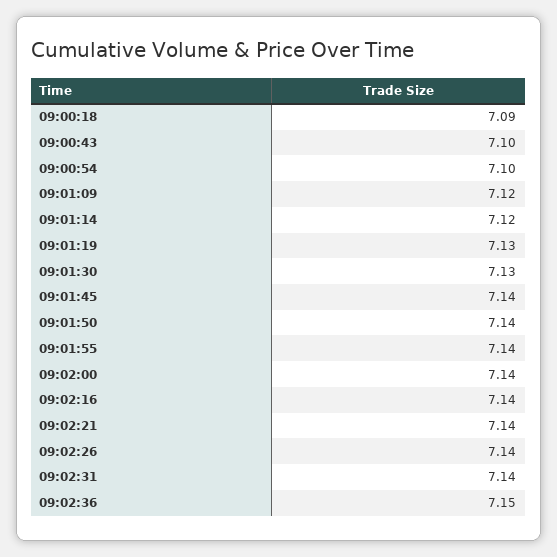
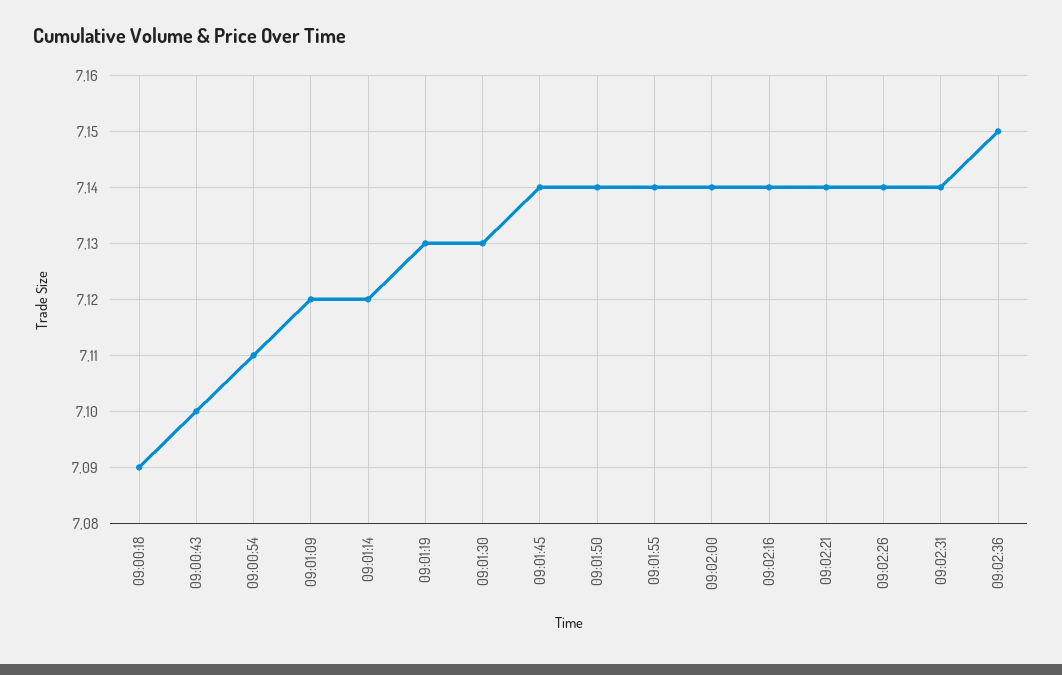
  {
    "09:00:18": 7.09,
    "09:00:43": 7.1,
-   "09:00:54": 7.1,
+   "09:00:54": 7.11,
    "09:01:09": 7.12,
    "09:01:14": 7.12,
    "09:01:19": 7.13,
    "09:01:30": 7.13,
    "09:01:45": 7.14,
    "09:01:50": 7.14,
    "09:01:55": 7.14,
    "09:02:00": 7.14,
    "09:02:16": 7.14,
    "09:02:21": 7.14,
    "09:02:26": 7.14,
    "09:02:31": 7.14,
    "09:02:36": 7.15
  }

